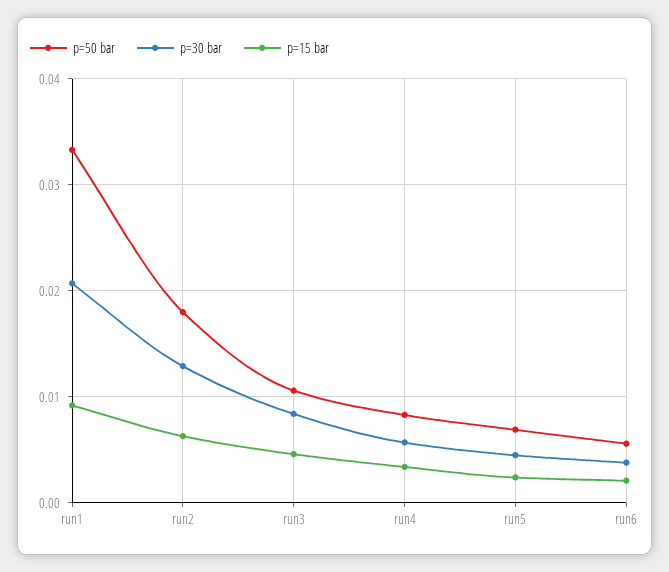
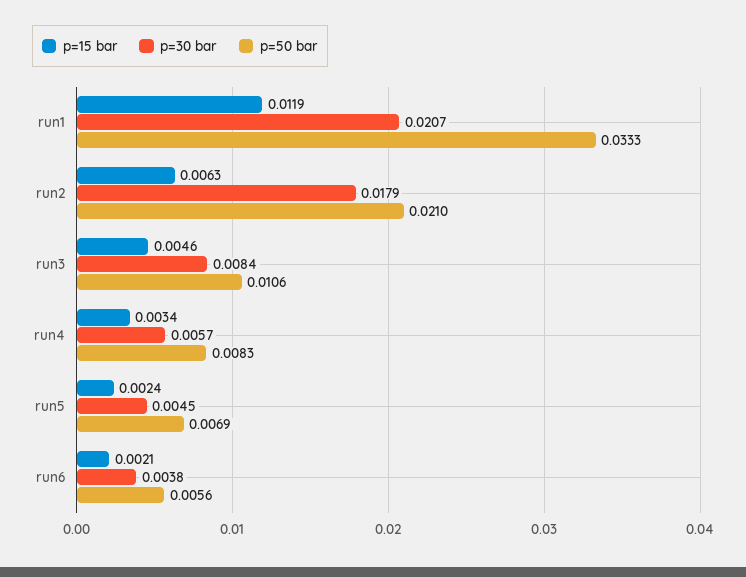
  {
    "p=50 bar": {
      "run1": 0.0333,
-     "run2": 0.018,
+     "run2": 0.021,
      "run3": 0.0106,
      "run4": 0.0083,
      "run5": 0.0069,
      "run6": 0.0056
    },
    "p=30 bar": {
      "run1": 0.0207,
-     "run2": 0.013,
+     "run2": 0.0179,
      "run3": 0.0084,
      "run4": 0.0057,
      "run5": 0.0045,
      "run6": 0.0038
    },
    "p=15 bar": {
-     "run1": 0.009,
+     "run1": 0.0119,
      "run2": 0.0063,
      "run3": 0.0046,
      "run4": 0.0034,
      "run5": 0.0024,
      "run6": 0.0021
    }
  }

